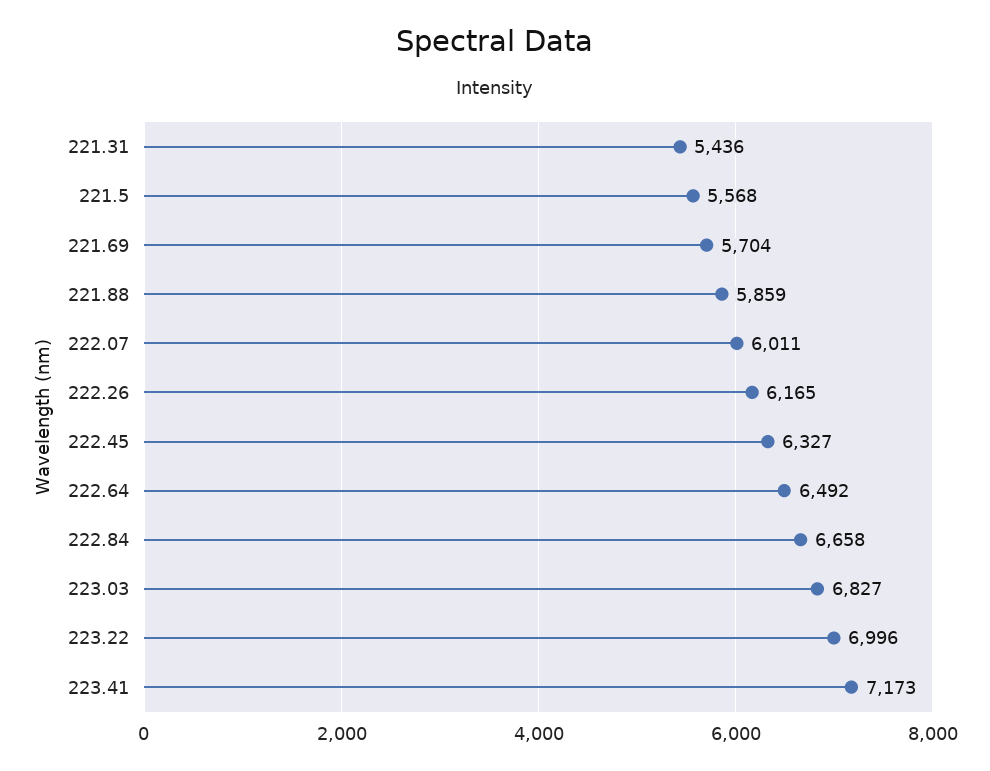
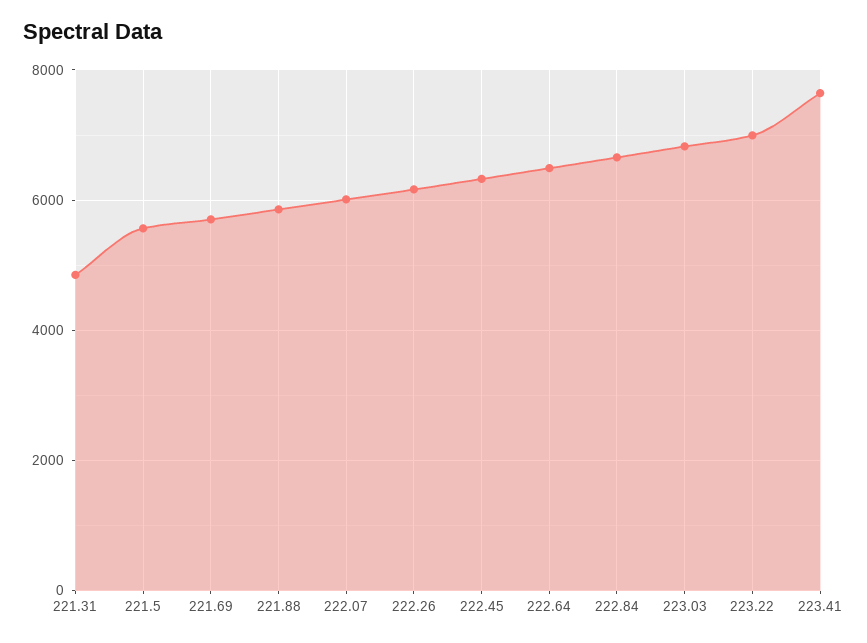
  {
-   "221.31": 5436,
+   "221.31": 4800,
    "221.5": 5568,
    "221.69": 5704,
    "221.88": 5859,
    "222.07": 6011,
    "222.26": 6165,
    "222.45": 6327,
    "222.64": 6492,
    "222.84": 6658,
    "223.03": 6827,
    "223.22": 6996,
-   "223.41": 7173
+   "223.41": 7600
  }

